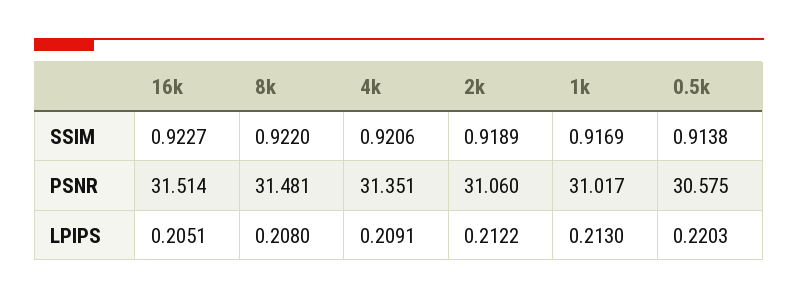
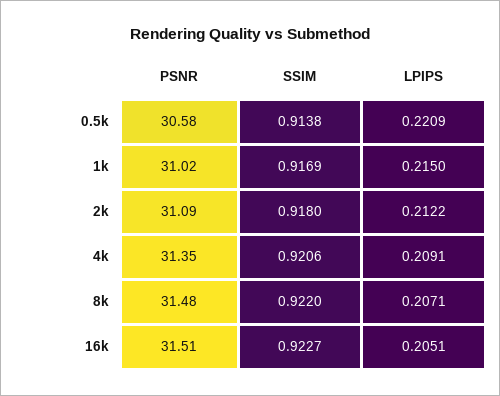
  {
    "16k": {
      "SSIM": 0.9227,
      "PSNR": 31.514,
      "LPIPS": 0.2051
    },
    "8k": {
      "SSIM": 0.922,
      "PSNR": 31.481,
-     "LPIPS": 0.208
+     "LPIPS": 0.2071
    },
    "4k": {
      "SSIM": 0.9206,
      "PSNR": 31.351,
      "LPIPS": 0.2091
    },
    "2k": {
-     "SSIM": 0.9189,
+     "SSIM": 0.918,
-     "PSNR": 31.06,
+     "PSNR": 31.09,
      "LPIPS": 0.2122
    },
    "1k": {
      "SSIM": 0.9169,
      "PSNR": 31.017,
-     "LPIPS": 0.213
+     "LPIPS": 0.215
    },
    "0.5k": {
      "SSIM": 0.9138,
      "PSNR": 30.575,
-     "LPIPS": 0.2203
+     "LPIPS": 0.2209
    }
  }

